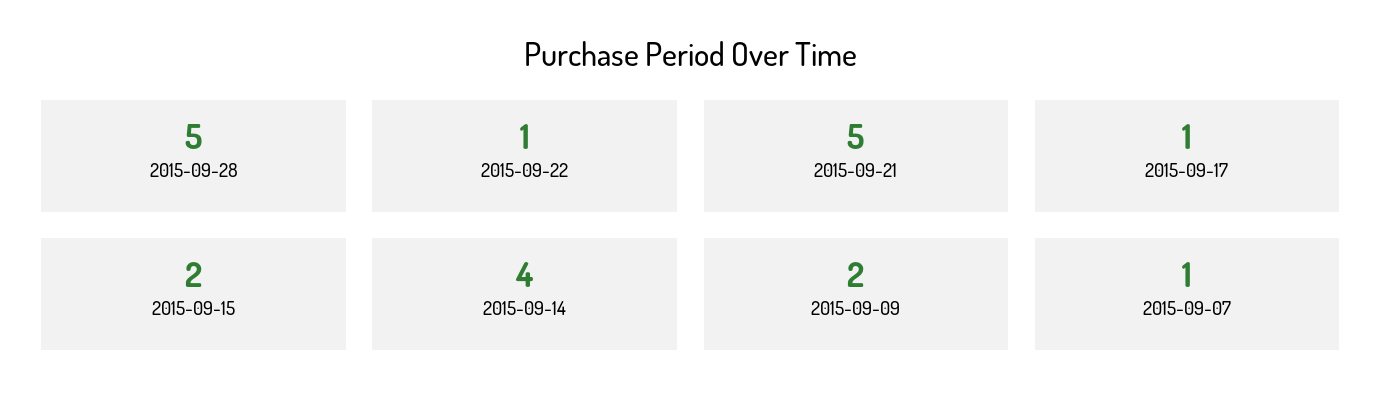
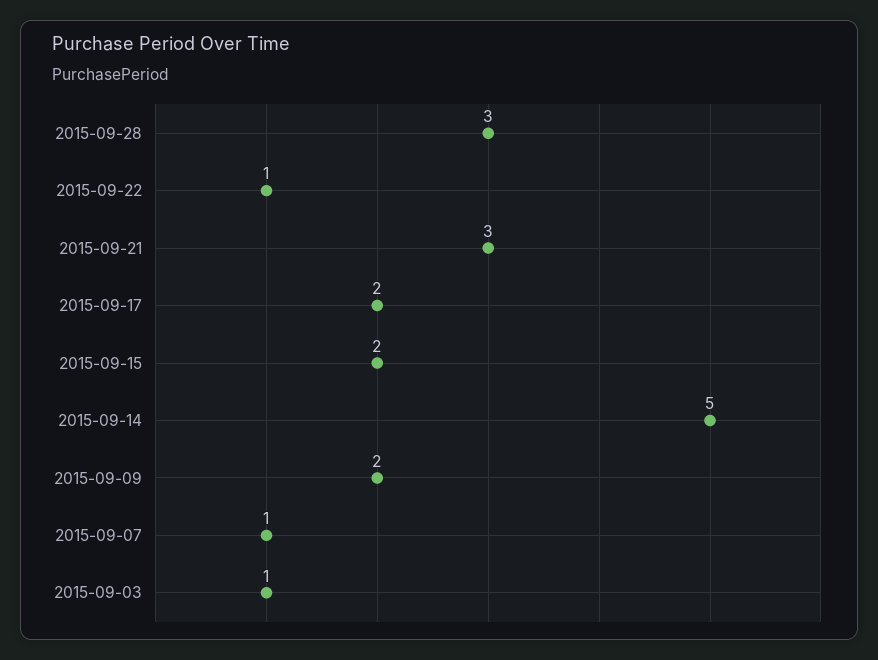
  {
-   "2015-09-28": 5,
+   "2015-09-28": 3,
    "2015-09-22": 1,
-   "2015-09-21": 5,
+   "2015-09-21": 3,
-   "2015-09-17": 1,
+   "2015-09-17": 2,
    "2015-09-15": 2,
-   "2015-09-14": 4,
+   "2015-09-14": 5,
    "2015-09-09": 2,
-   "2015-09-07": 1
+   "2015-09-07": 1,
+   "2015-09-03": 1
  }

